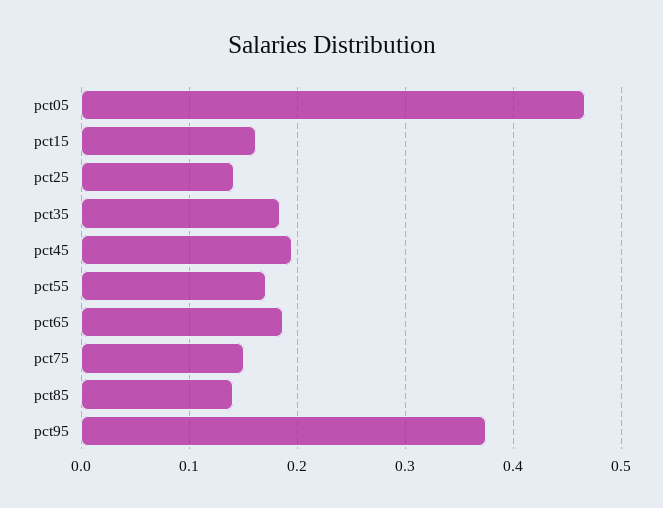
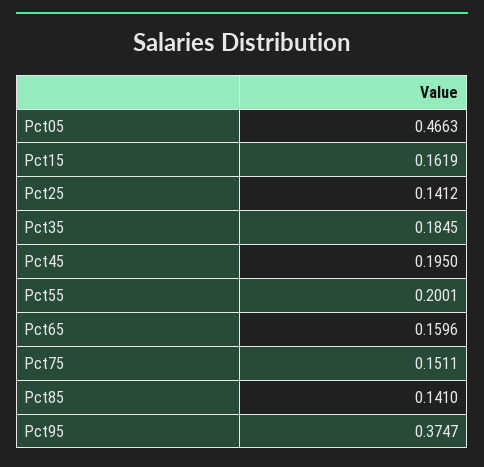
  {
    "pct05": 0.4663,
    "pct15": 0.1619,
    "pct25": 0.1412,
    "pct35": 0.1845,
    "pct45": 0.195,
-   "pct55": 0.17,
+   "pct55": 0.2001,
-   "pct65": 0.19,
+   "pct65": 0.1596,
    "pct75": 0.1511,
    "pct85": 0.141,
    "pct95": 0.3747
  }

